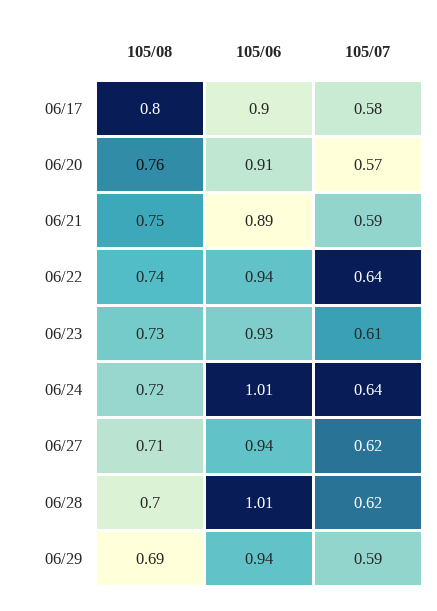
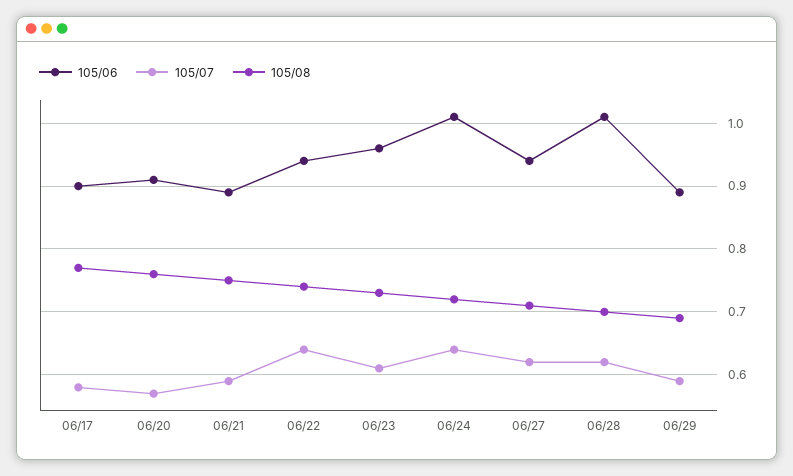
  {
    "105/08": {
-     "06/17": 0.8,
+     "06/17": 0.77,
      "06/20": 0.76,
      "06/21": 0.75,
      "06/22": 0.74,
      "06/23": 0.73,
      "06/24": 0.72,
      "06/27": 0.71,
      "06/28": 0.7,
      "06/29": 0.69
    },
    "105/06": {
      "06/17": 0.9,
      "06/20": 0.91,
      "06/21": 0.89,
      "06/22": 0.94,
-     "06/23": 0.93,
+     "06/23": 0.96,
      "06/24": 1.01,
      "06/27": 0.94,
      "06/28": 1.01,
-     "06/29": 0.94
+     "06/29": 0.89
    },
    "105/07": {
      "06/17": 0.58,
      "06/20": 0.57,
      "06/21": 0.59,
      "06/22": 0.64,
      "06/23": 0.61,
      "06/24": 0.64,
      "06/27": 0.62,
      "06/28": 0.62,
      "06/29": 0.59
    }
  }

